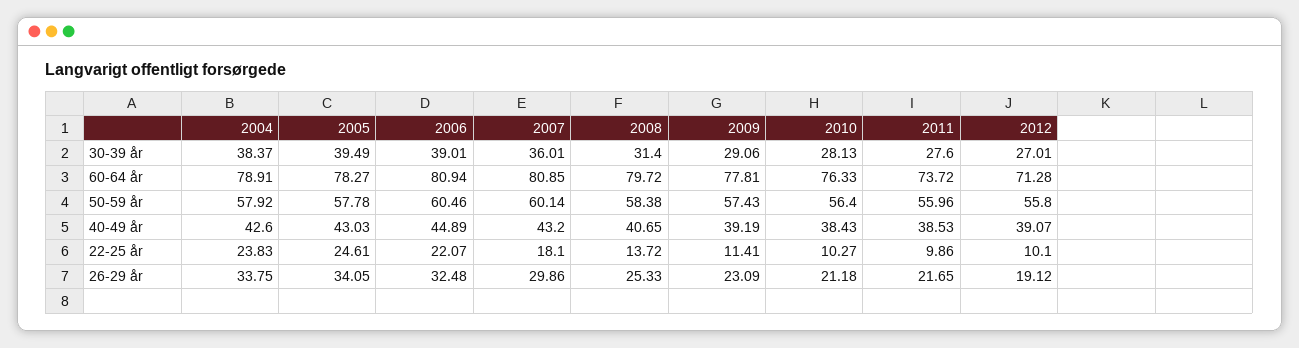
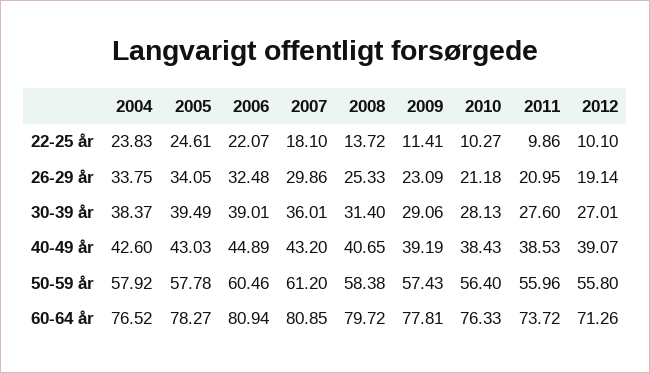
  {
    "2004": {
      "30-39 år": 38.37,
-     "60-64 år": 78.91,
+     "60-64 år": 76.52,
      "50-59 år": 57.92,
      "40-49 år": 42.6,
      "22-25 år": 23.83,
      "26-29 år": 33.75
    },
    "2005": {
      "30-39 år": 39.49,
      "60-64 år": 78.27,
      "50-59 år": 57.78,
      "40-49 år": 43.03,
      "22-25 år": 24.61,
      "26-29 år": 34.05
    },
    "2006": {
      "30-39 år": 39.01,
      "60-64 år": 80.94,
      "50-59 år": 60.46,
      "40-49 år": 44.89,
      "22-25 år": 22.07,
      "26-29 år": 32.48
    },
    "2007": {
      "30-39 år": 36.01,
      "60-64 år": 80.85,
-     "50-59 år": 60.14,
+     "50-59 år": 61.2,
      "40-49 år": 43.2,
      "22-25 år": 18.1,
      "26-29 år": 29.86
    },
    "2008": {
      "30-39 år": 31.4,
      "60-64 år": 79.72,
      "50-59 år": 58.38,
      "40-49 år": 40.65,
      "22-25 år": 13.72,
      "26-29 år": 25.33
    },
    "2009": {
      "30-39 år": 29.06,
      "60-64 år": 77.81,
      "50-59 år": 57.43,
      "40-49 år": 39.19,
      "22-25 år": 11.41,
      "26-29 år": 23.09
    },
    "2010": {
      "30-39 år": 28.13,
      "60-64 år": 76.33,
      "50-59 år": 56.4,
      "40-49 år": 38.43,
      "22-25 år": 10.27,
      "26-29 år": 21.18
    },
    "2011": {
      "30-39 år": 27.6,
      "60-64 år": 73.72,
      "50-59 år": 55.96,
      "40-49 år": 38.53,
      "22-25 år": 9.86,
-     "26-29 år": 21.65
+     "26-29 år": 20.95
    },
    "2012": {
      "30-39 år": 27.01,
-     "60-64 år": 71.28,
+     "60-64 år": 71.26,
      "50-59 år": 55.8,
      "40-49 år": 39.07,
      "22-25 år": 10.1,
-     "26-29 år": 19.12
+     "26-29 år": 19.14
    }
  }

